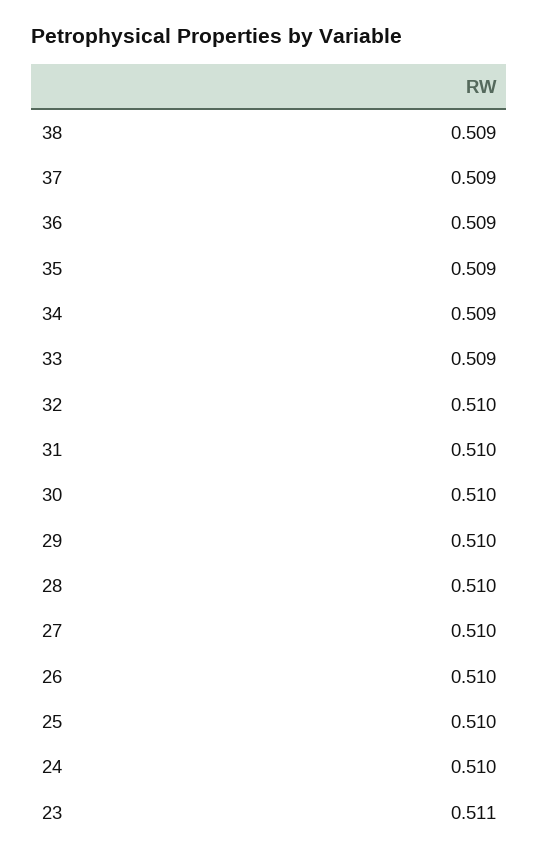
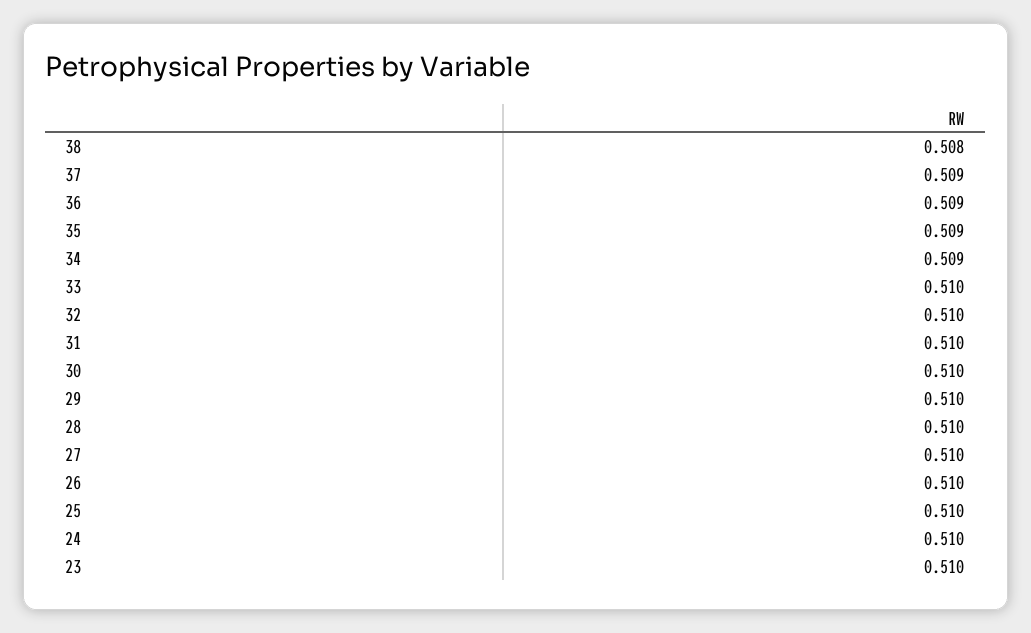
  {
-   "38": 0.509,
+   "38": 0.508,
    "37": 0.509,
    "36": 0.509,
    "35": 0.509,
    "34": 0.509,
-   "33": 0.509,
+   "33": 0.51,
    "32": 0.51,
    "31": 0.51,
    "30": 0.51,
    "29": 0.51,
    "28": 0.51,
    "27": 0.51,
    "26": 0.51,
    "25": 0.51,
    "24": 0.51,
-   "23": 0.511
+   "23": 0.51
  }

